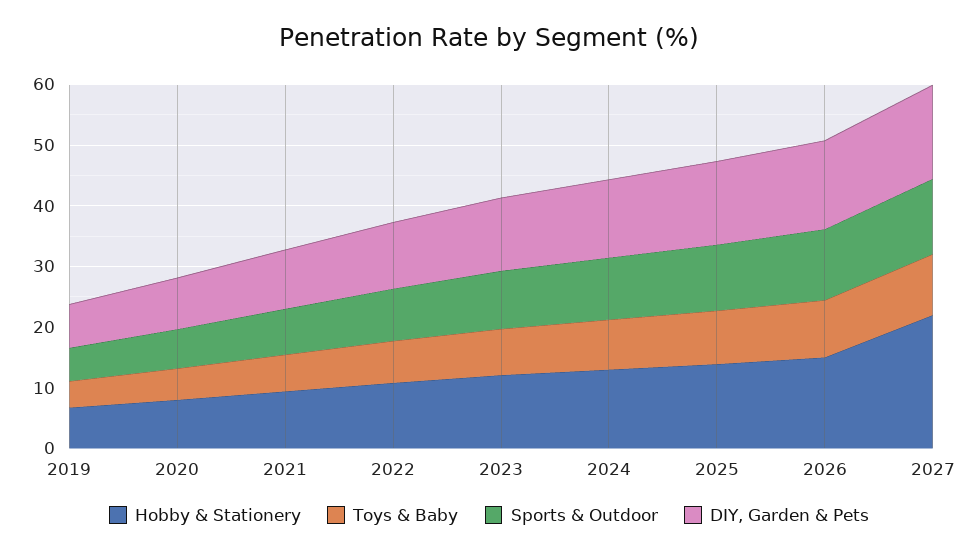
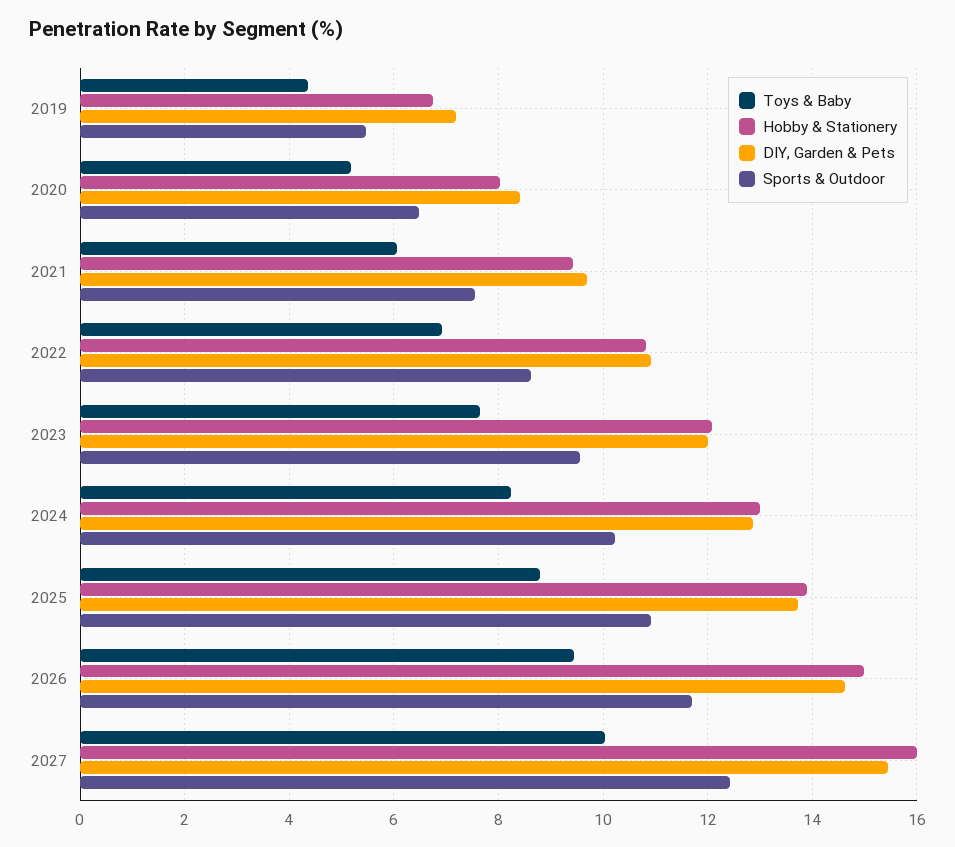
  {
    "Hobby & Stationery": {
      "2019": 6.8,
      "2020": 8,
      "2021": 9.4,
      "2022": 10.8,
      "2023": 12,
      "2024": 13,
      "2025": 14,
      "2026": 15,
-     "2027": 22
+     "2027": 16
    },
    "Toys & Baby": {
      "2019": 4.4,
      "2020": 5.2,
      "2021": 6,
      "2022": 7,
      "2023": 7.6,
      "2024": 8.2,
      "2025": 8.8,
      "2026": 9.4,
      "2027": 10
    },
    "Sports & Outdoor": {
      "2019": 5.4,
      "2020": 6.4,
      "2021": 7.6,
      "2022": 8.6,
      "2023": 9.6,
      "2024": 10.2,
      "2025": 11,
      "2026": 11.8,
      "2027": 12.4
    },
    "DIY, Garden & Pets": {
      "2019": 7.2,
      "2020": 8.4,
      "2021": 9.6,
      "2022": 11,
      "2023": 12,
      "2024": 12.8,
      "2025": 13.8,
      "2026": 14.6,
      "2027": 15.4
    }
  }

